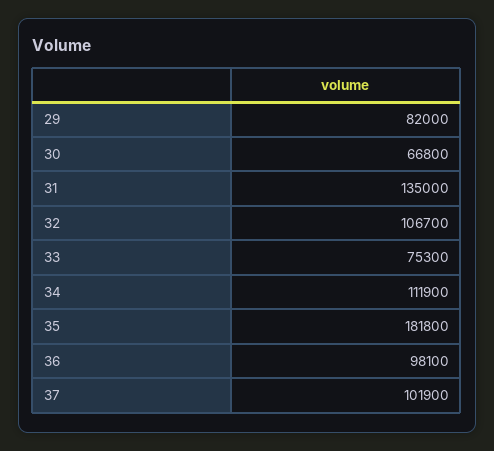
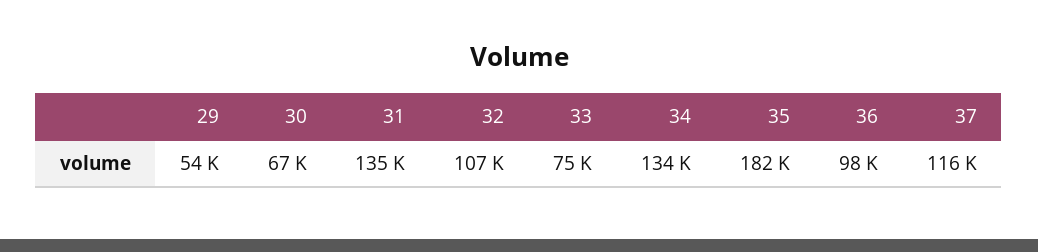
  {
-   "29": 82000,
+   "29": 54000,
    "30": 66800,
    "31": 135000,
    "32": 106700,
    "33": 75300,
-   "34": 111900,
+   "34": 134000,
    "35": 181800,
    "36": 98100,
-   "37": 101900
+   "37": 116000
  }

